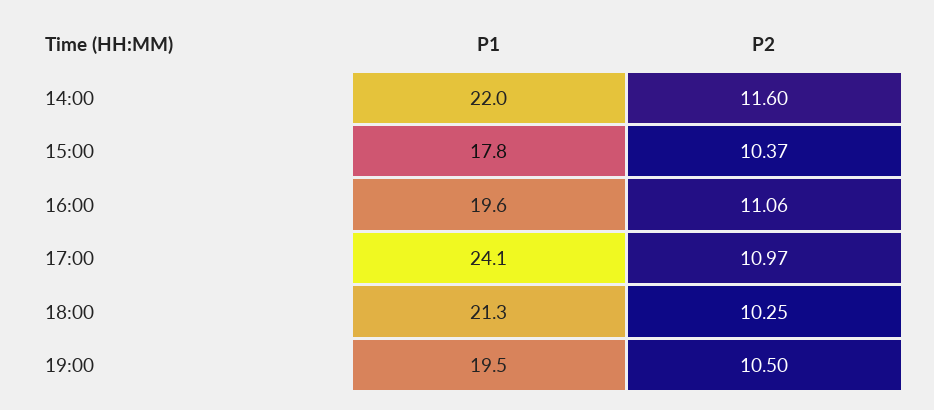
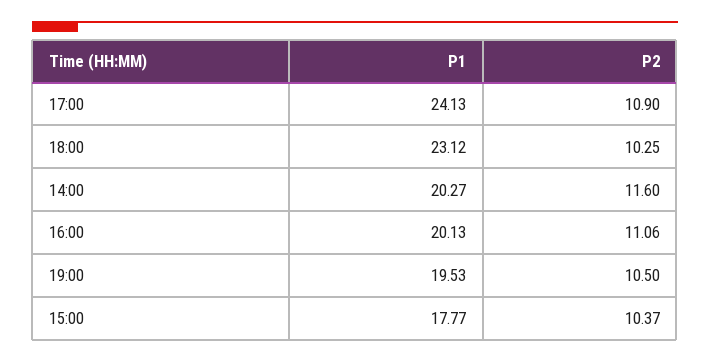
  {
    "P1": {
-     "14:00": 22,
+     "14:00": 20.27,
      "15:00": 17.77,
-     "16:00": 19.6,
+     "16:00": 20.13,
      "17:00": 24.13,
-     "18:00": 21.3,
+     "18:00": 23.12,
      "19:00": 19.53
    },
    "P2": {
      "14:00": 11.6,
      "15:00": 10.37,
      "16:00": 11.06,
-     "17:00": 10.97,
+     "17:00": 10.9,
      "18:00": 10.25,
      "19:00": 10.5
    }
  }

